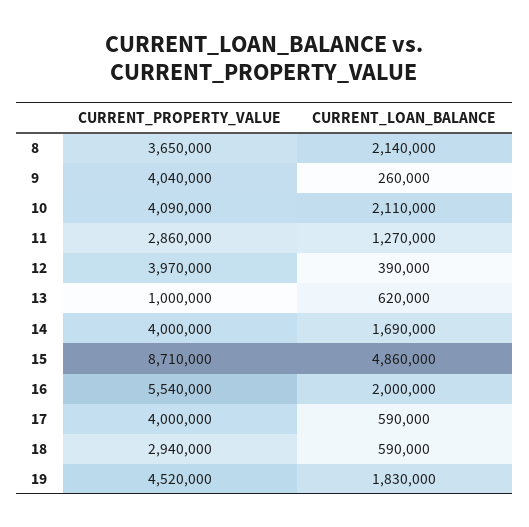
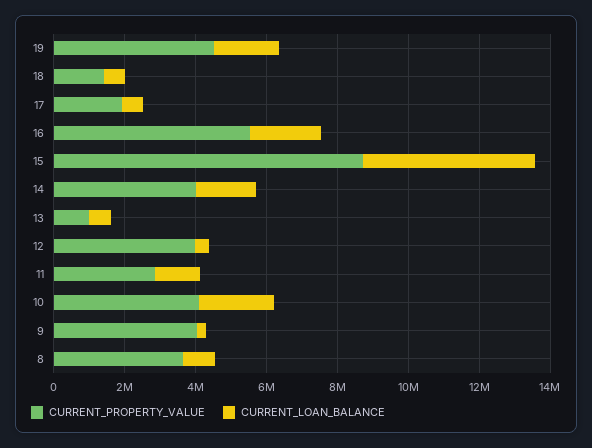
  {
    "CURRENT_PROPERTY_VALUE": {
      "8": 3650000,
      "9": 4040000,
      "10": 4090000,
      "11": 2860000,
      "12": 3970000,
      "13": 1000000,
      "14": 4000000,
      "15": 8710000,
      "16": 5540000,
-     "17": 4000000,
+     "17": 2000000,
-     "18": 2940000,
+     "18": 1500000,
      "19": 4520000
    },
    "CURRENT_LOAN_BALANCE": {
-     "8": 2140000,
+     "8": 1000000,
      "9": 260000,
      "10": 2110000,
      "11": 1270000,
      "12": 390000,
      "13": 620000,
      "14": 1690000,
      "15": 4860000,
      "16": 2000000,
      "17": 590000,
      "18": 590000,
      "19": 1830000
    }
  }

